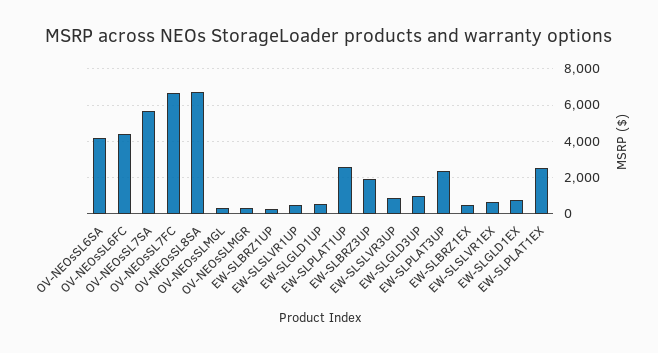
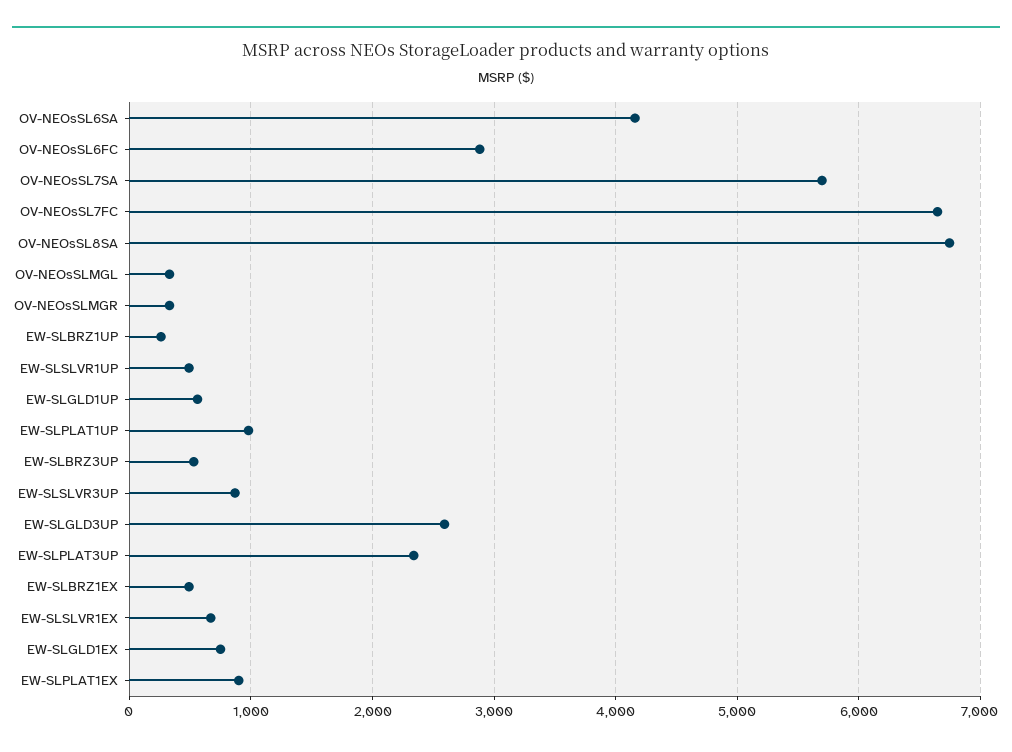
  {
    "OV-NEOsSL6SA": 4200,
-   "OV-NEOsSL6FC": 4500,
+   "OV-NEOsSL6FC": 2900,
    "OV-NEOsSL7SA": 5700,
    "OV-NEOsSL7FC": 6600,
    "OV-NEOsSL8SA": 6700,
    "OV-NEOsSLMGL": 300,
    "OV-NEOsSLMGR": 300,
    "EW-SLBRZ1UP": 300,
    "EW-SLSLVR1UP": 500,
    "EW-SLGLD1UP": 600,
-   "EW-SLPLAT1UP": 2500,
+   "EW-SLPLAT1UP": 1000,
-   "EW-SLBRZ3UP": 2000,
+   "EW-SLBRZ3UP": 500,
    "EW-SLSLVR3UP": 900,
-   "EW-SLGLD3UP": 1000,
+   "EW-SLGLD3UP": 2600,
    "EW-SLPLAT3UP": 2300,
    "EW-SLBRZ1EX": 500,
    "EW-SLSLVR1EX": 700,
    "EW-SLGLD1EX": 700,
-   "EW-SLPLAT1EX": 2500
+   "EW-SLPLAT1EX": 900
  }

